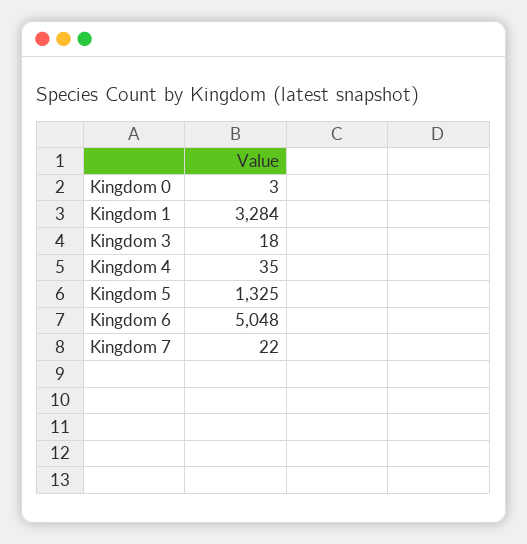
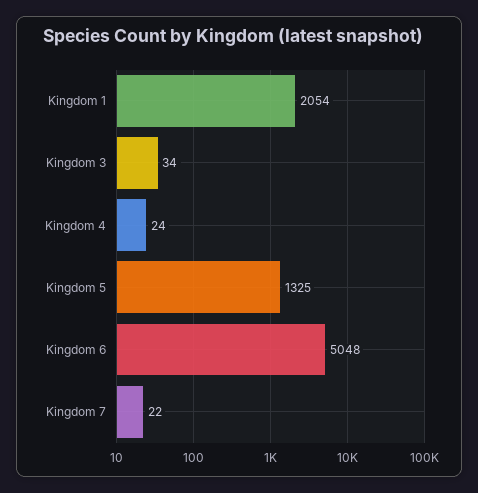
  {
-   "Kingdom 0": 3,
-   "Kingdom 1": 3284,
+   "Kingdom 1": 2054,
-   "Kingdom 3": 18,
+   "Kingdom 3": 34,
-   "Kingdom 4": 35,
+   "Kingdom 4": 24,
    "Kingdom 5": 1325,
    "Kingdom 6": 5048,
    "Kingdom 7": 22
  }

